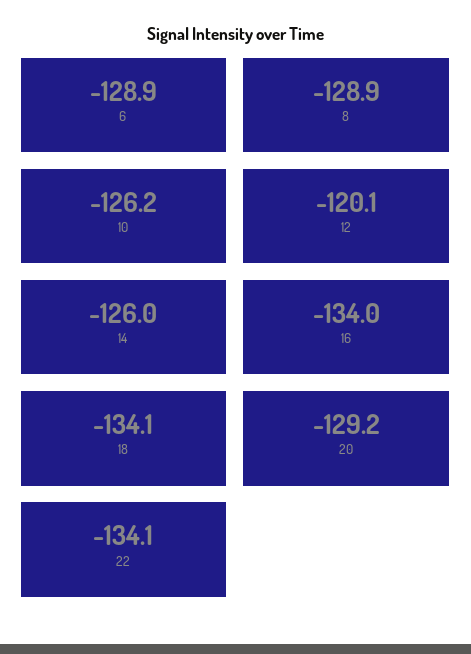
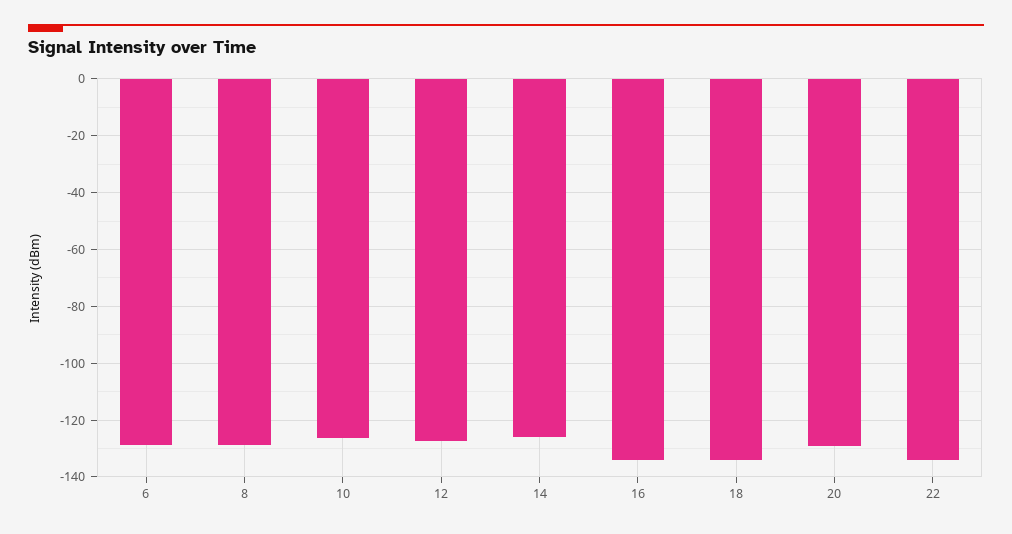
  {
    "6": -128.9,
    "8": -128.9,
    "10": -126.2,
-   "12": -120.1,
+   "12": -127.5,
    "14": -126,
    "16": -134,
    "18": -134.1,
    "20": -129.2,
    "22": -134.1
  }

